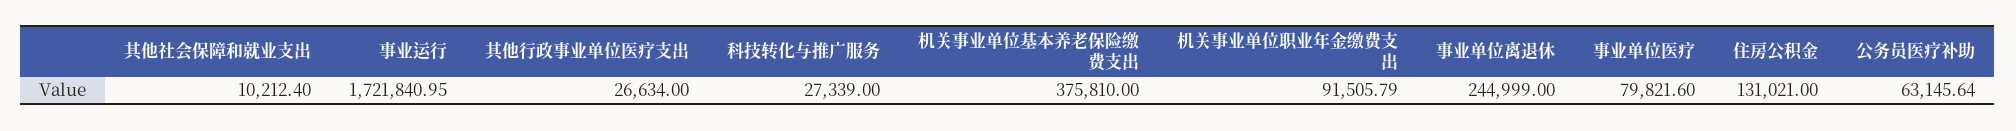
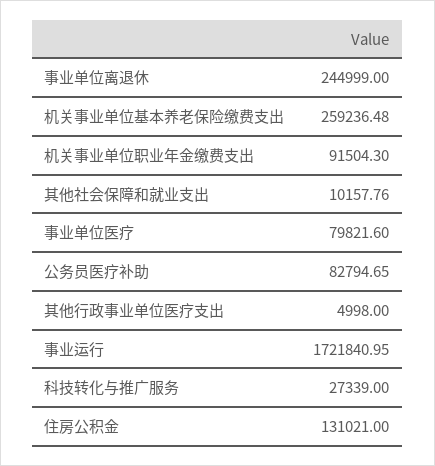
  {
-   "其他社会保障和就业支出": 10212.4,
+   "其他社会保障和就业支出": 10157.76,
    "事业运行": 1721840.95,
-   "其他行政事业单位医疗支出": 26634,
+   "其他行政事业单位医疗支出": 4998,
    "科技转化与推广服务": 27339,
-   "机关事业单位基本养老保险缴费支出": 375810,
+   "机关事业单位基本养老保险缴费支出": 259236.48,
-   "机关事业单位职业年金缴费支出": 91505.79,
+   "机关事业单位职业年金缴费支出": 91504.3,
    "事业单位离退休": 244999,
    "事业单位医疗": 79821.6,
    "住房公积金": 131021,
-   "公务员医疗补助": 63145.64
+   "公务员医疗补助": 82794.65
  }

